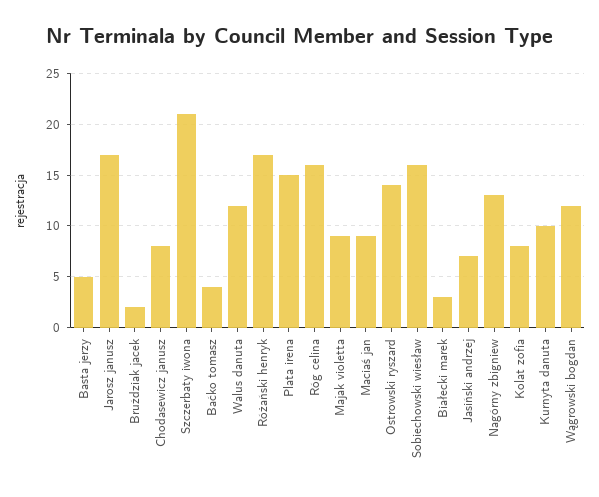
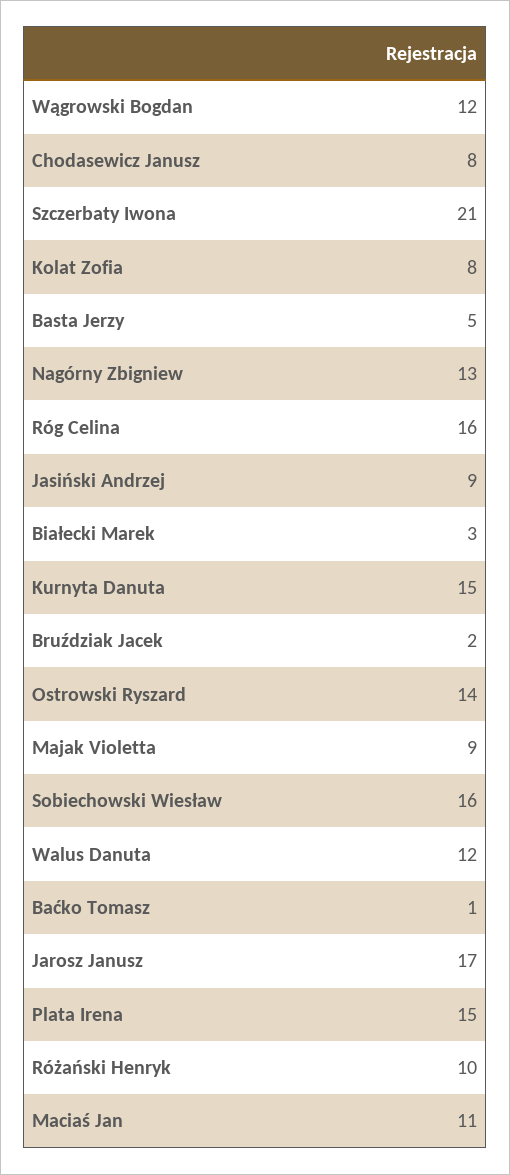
  {
    "Basta jerzy": 5,
    "Jarosz janusz": 17,
    "Bruździak jacek": 2,
    "Chodasewicz janusz": 8,
    "Szczerbaty iwona": 21,
-   "Baćko tomasz": 4,
+   "Baćko tomasz": 1,
    "Walus danuta": 12,
-   "Różański henryk": 17,
+   "Różański henryk": 10,
    "Plata irena": 15,
    "Róg celina": 16,
    "Majak violetta": 9,
-   "Maciaś jan": 9,
+   "Maciaś jan": 11,
    "Ostrowski ryszard": 14,
    "Sobiechowski wiesław": 16,
    "Białecki marek": 3,
-   "Jasiński andrzej": 7,
+   "Jasiński andrzej": 9,
    "Nagórny zbigniew": 13,
    "Kolat zofia": 8,
-   "Kurnyta danuta": 10,
+   "Kurnyta danuta": 15,
    "Wągrowski bogdan": 12
  }

